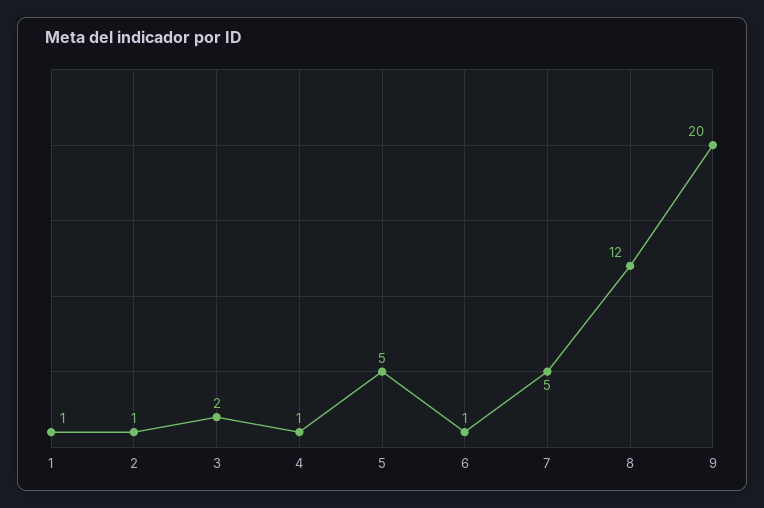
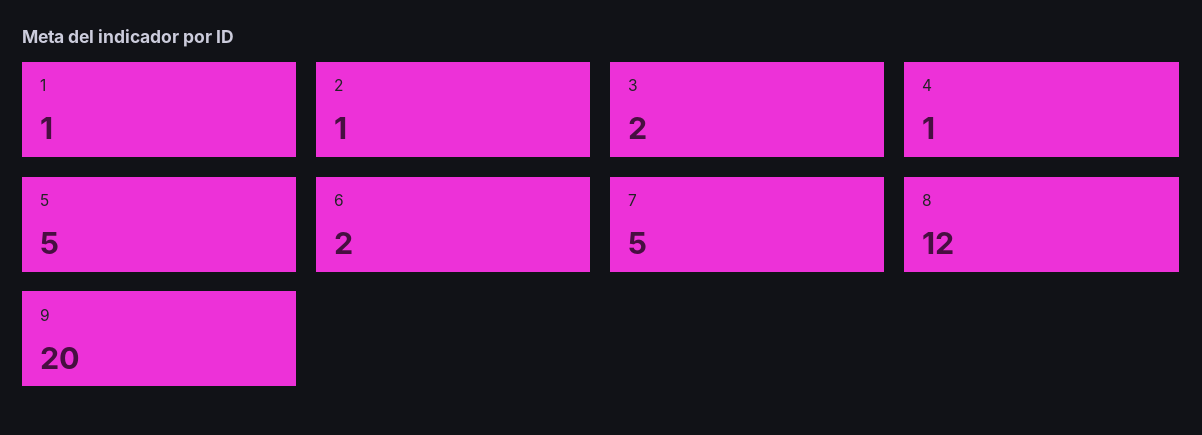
  {
    "1": 1,
    "2": 1,
    "3": 2,
    "4": 1,
    "5": 5,
-   "6": 1,
+   "6": 2,
    "7": 5,
    "8": 12,
    "9": 20
  }

